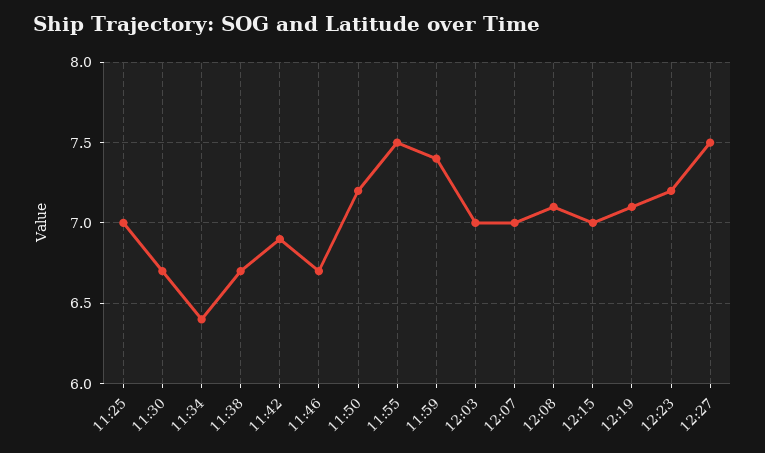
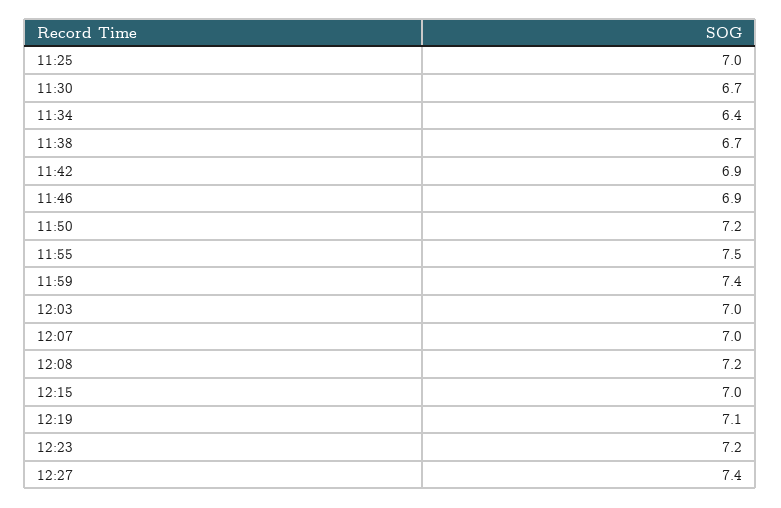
  {
    "11:25": 7,
    "11:30": 6.7,
    "11:34": 6.4,
    "11:38": 6.7,
    "11:42": 6.9,
-   "11:46": 6.7,
+   "11:46": 6.9,
    "11:50": 7.2,
    "11:55": 7.5,
    "11:59": 7.4,
    "12:03": 7,
    "12:07": 7,
-   "12:08": 7.1,
+   "12:08": 7.2,
    "12:15": 7,
    "12:19": 7.1,
    "12:23": 7.2,
-   "12:27": 7.5
+   "12:27": 7.4
  }

